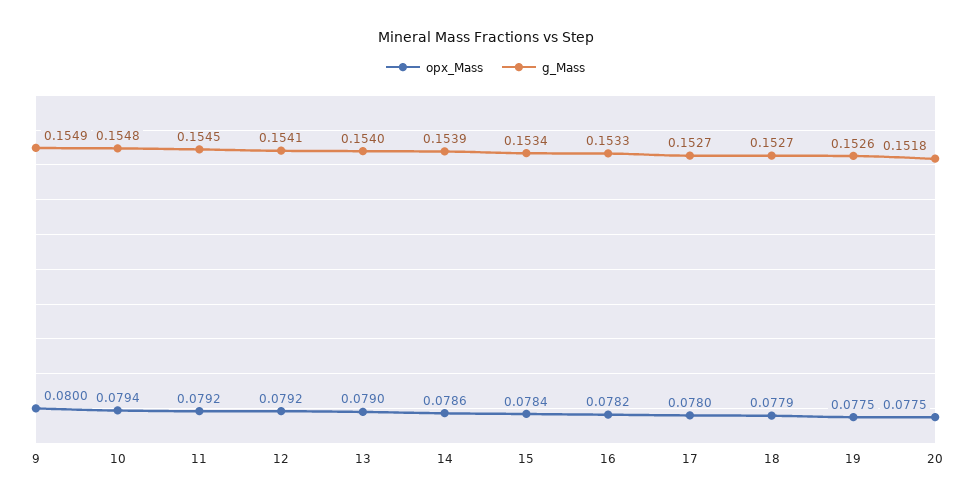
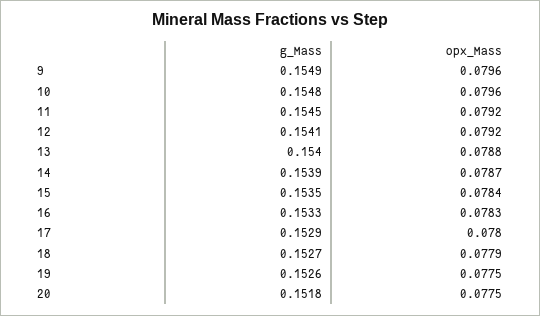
  {
    "opx_Mass": {
-     "9": 0.08,
+     "9": 0.0796,
-     "10": 0.0794,
+     "10": 0.0796,
      "11": 0.0792,
      "12": 0.0792,
-     "13": 0.079,
+     "13": 0.0788,
-     "14": 0.0786,
+     "14": 0.0787,
      "15": 0.0784,
-     "16": 0.0782,
+     "16": 0.0783,
      "17": 0.078,
      "18": 0.0779,
      "19": 0.0775,
      "20": 0.0775
    },
    "g_Mass": {
      "9": 0.1549,
      "10": 0.1548,
      "11": 0.1545,
      "12": 0.1541,
      "13": 0.154,
      "14": 0.1539,
-     "15": 0.1534,
+     "15": 0.1535,
      "16": 0.1533,
-     "17": 0.1527,
+     "17": 0.1529,
      "18": 0.1527,
      "19": 0.1526,
      "20": 0.1518
    }
  }

